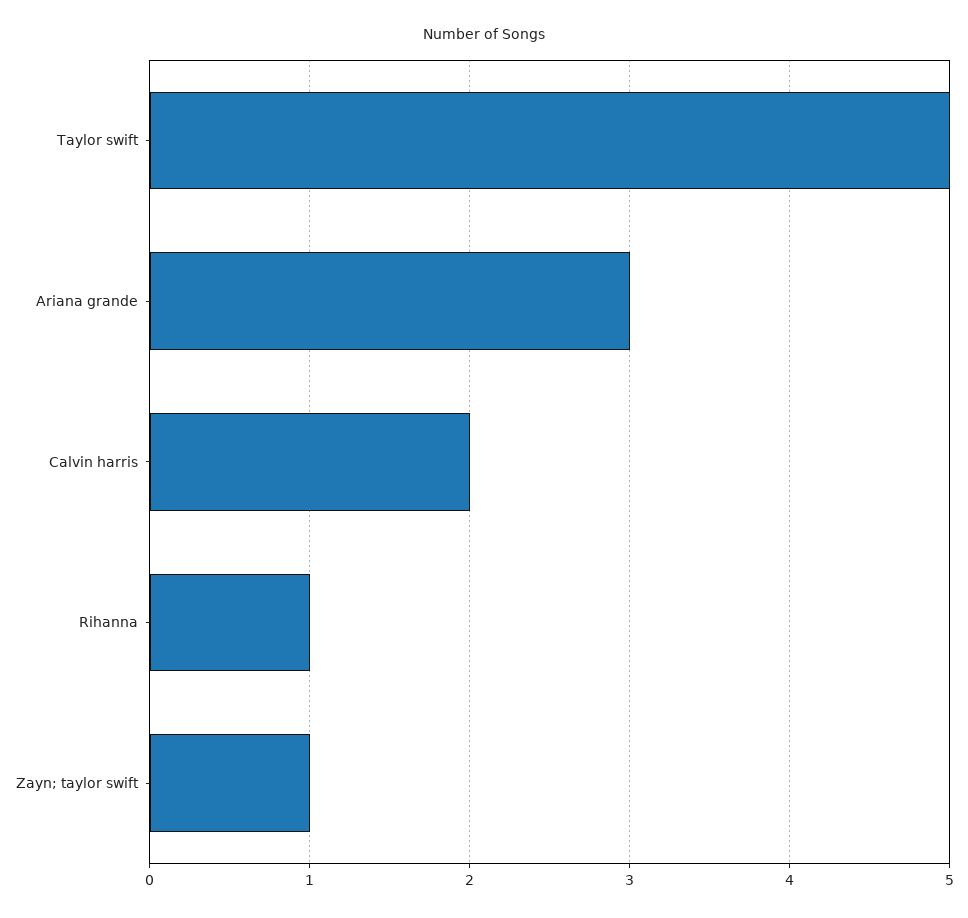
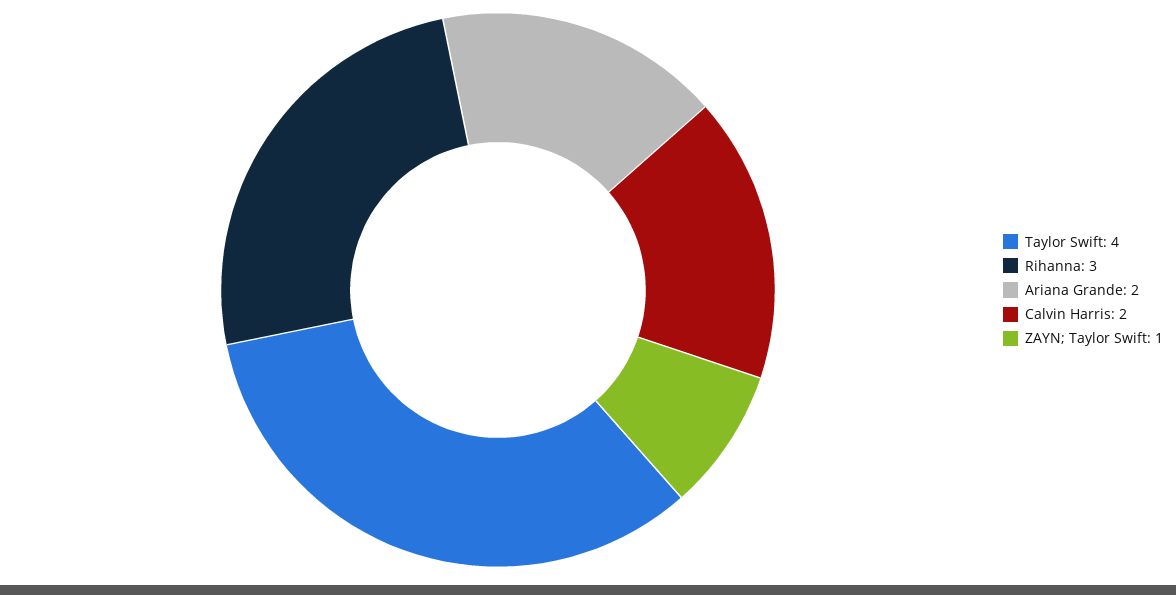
  {
-   "Taylor swift": 5,
+   "Taylor swift": 4,
-   "Ariana grande": 3,
+   "Ariana grande": 2,
    "Calvin harris": 2,
-   "Rihanna": 1,
+   "Rihanna": 3,
    "Zayn; taylor swift": 1
  }

